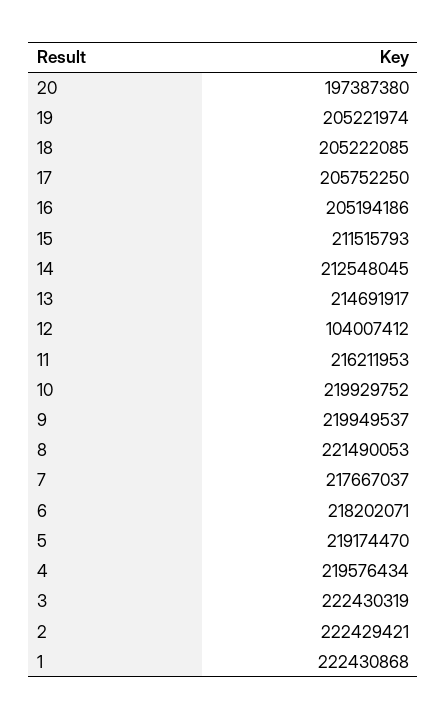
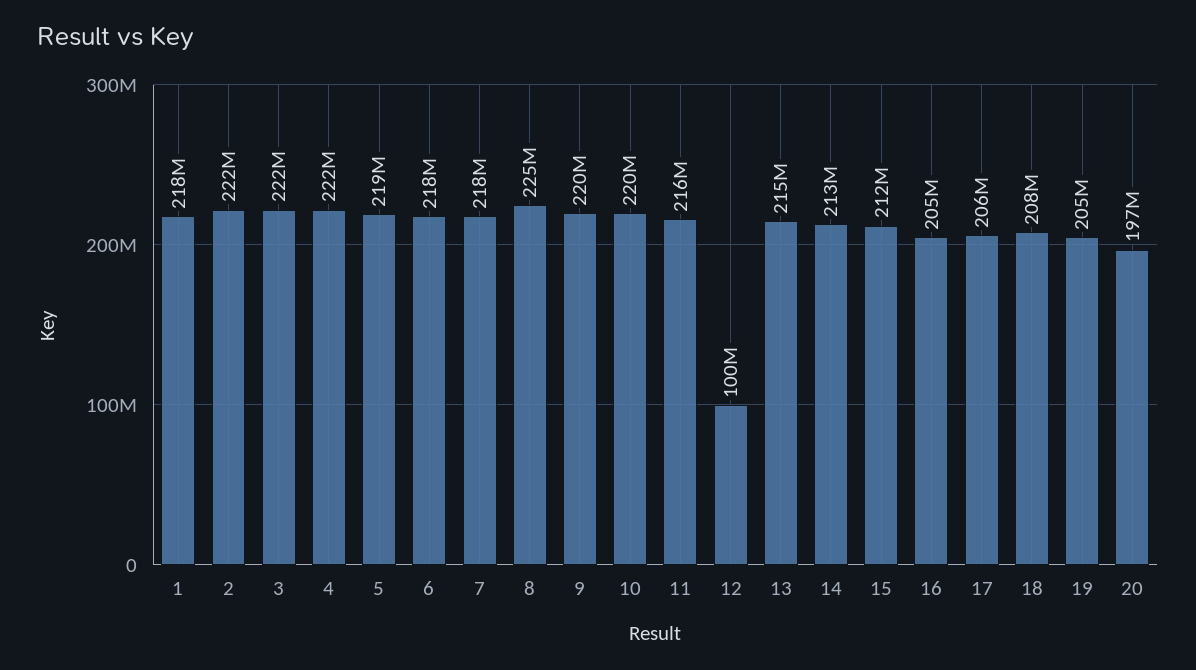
  {
    "20": 197387380,
    "19": 205221974,
-   "18": 205222085,
+   "18": 208000000,
    "17": 205752250,
    "16": 205194186,
    "15": 211515793,
    "14": 212548045,
    "13": 214691917,
-   "12": 104007412,
+   "12": 100000000,
    "11": 216211953,
    "10": 219929752,
    "9": 219949537,
-   "8": 221490053,
+   "8": 225000000,
    "7": 217667037,
    "6": 218202071,
    "5": 219174470,
-   "4": 219576434,
+   "4": 222000000,
    "3": 222430319,
    "2": 222429421,
-   "1": 222430868
+   "1": 218000000
  }

